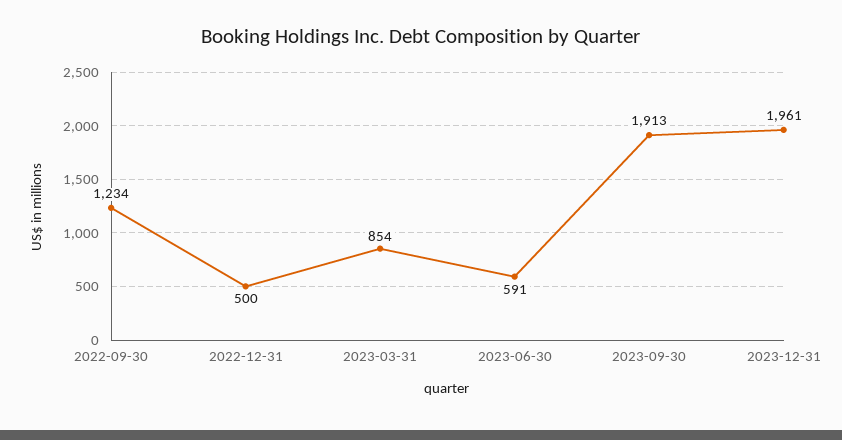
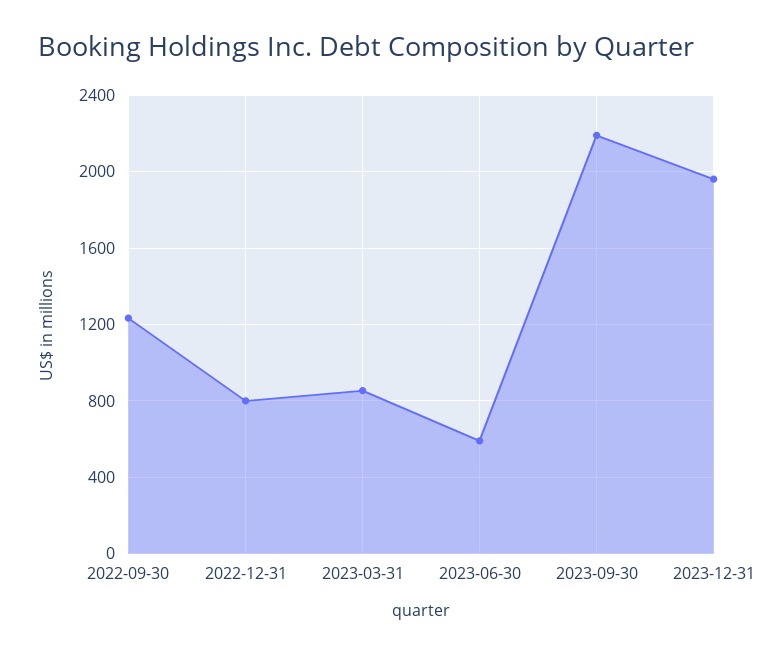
  {
    "2022-09-30": 1234,
-   "2022-12-31": 500,
+   "2022-12-31": 800,
    "2023-03-31": 854,
    "2023-06-30": 591,
-   "2023-09-30": 1913,
+   "2023-09-30": 2200,
    "2023-12-31": 1961
  }

